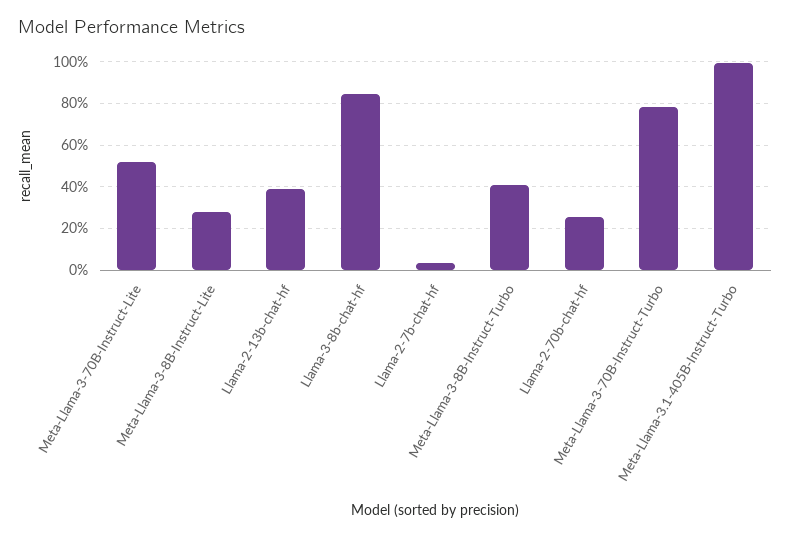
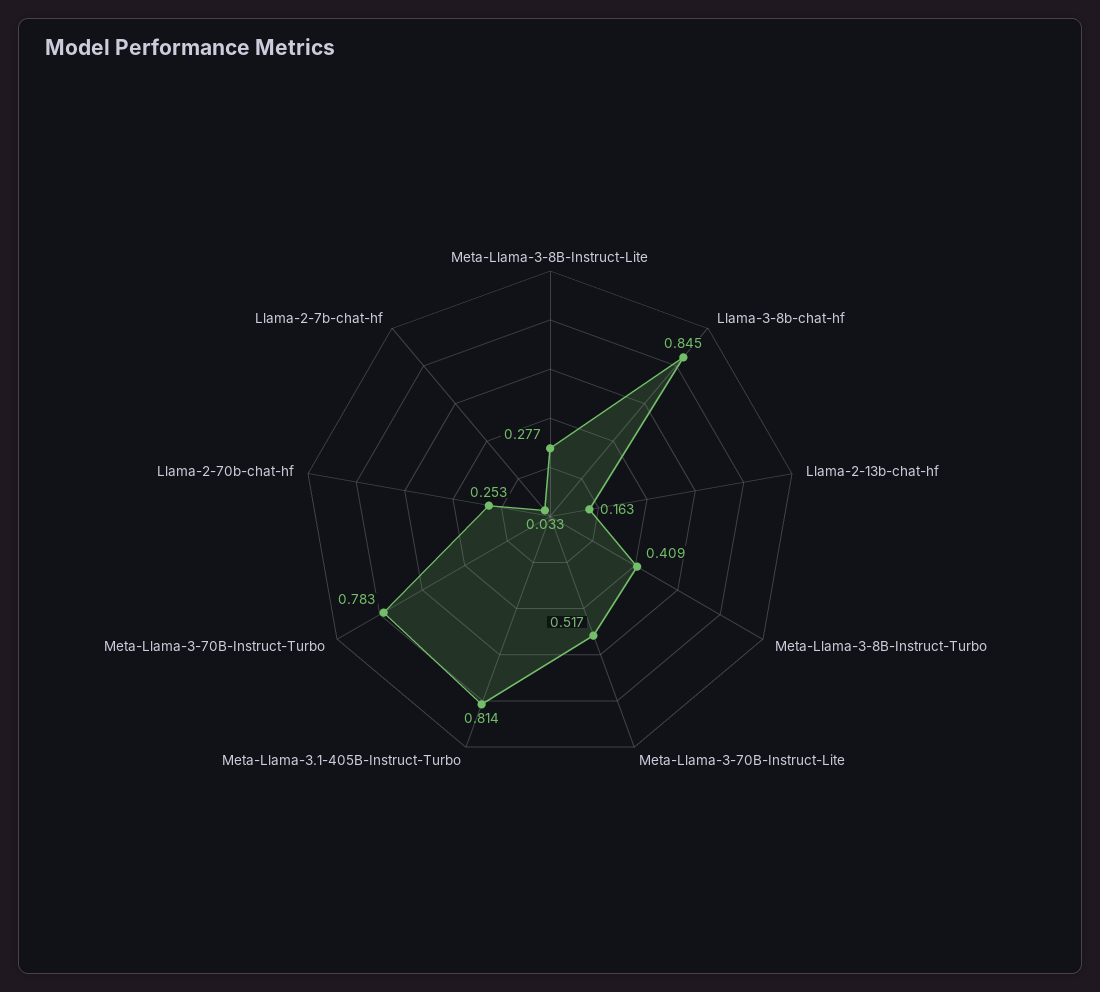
  {
    "Meta-Llama-3-70B-Instruct-Lite": 0.517,
    "Meta-Llama-3-8B-Instruct-Lite": 0.277,
-   "Llama-2-13b-chat-hf": 0.4,
+   "Llama-2-13b-chat-hf": 0.163,
    "Llama-3-8b-chat-hf": 0.845,
    "Llama-2-7b-chat-hf": 0.033,
    "Meta-Llama-3-8B-Instruct-Turbo": 0.409,
    "Llama-2-70b-chat-hf": 0.253,
    "Meta-Llama-3-70B-Instruct-Turbo": 0.783,
-   "Meta-Llama-3.1-405B-Instruct-Turbo": 1
+   "Meta-Llama-3.1-405B-Instruct-Turbo": 0.814
  }

